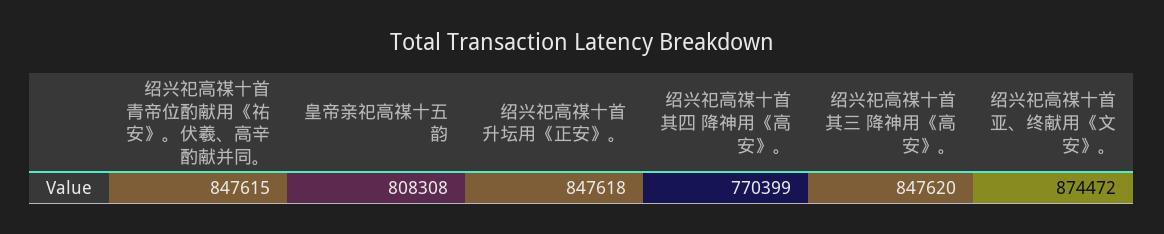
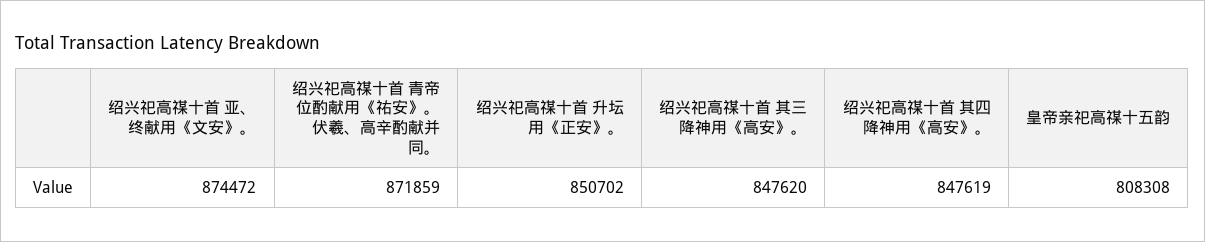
  {
-   "绍兴祀高禖十首 青帝位酌献用《祐安》。伏羲、高辛酌献并同。": 847615,
+   "绍兴祀高禖十首 青帝位酌献用《祐安》。伏羲、高辛酌献并同。": 871859,
    "皇帝亲祀高禖十五韵": 808308,
-   "绍兴祀高禖十首 升坛用《正安》。": 847618,
+   "绍兴祀高禖十首 升坛用《正安》。": 850702,
-   "绍兴祀高禖十首 其四 降神用《高安》。": 770399,
+   "绍兴祀高禖十首 其四 降神用《高安》。": 847619,
    "绍兴祀高禖十首 其三 降神用《高安》。": 847620,
    "绍兴祀高禖十首 亚、终献用《文安》。": 874472
  }

